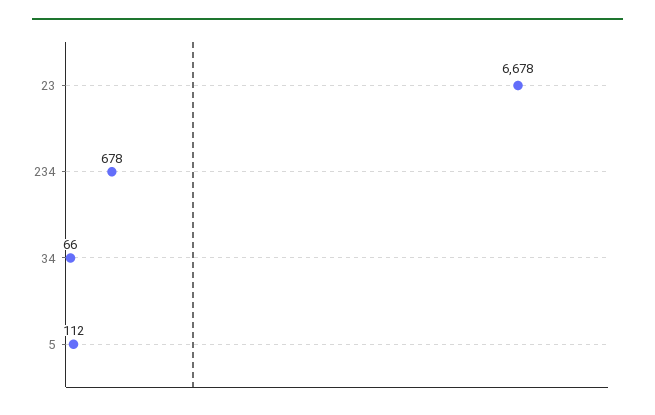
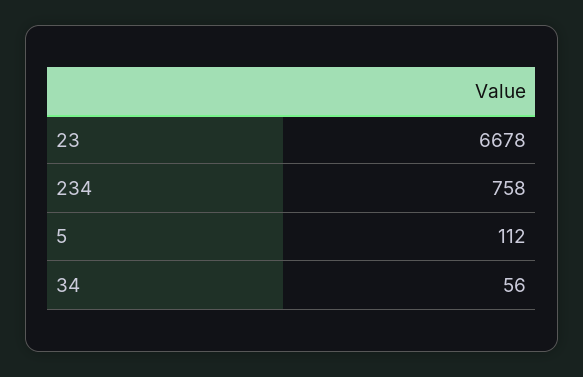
  {
    "23": 6678,
-   "234": 678,
+   "234": 758,
-   "34": 66,
+   "34": 56,
    "5": 112
  }

